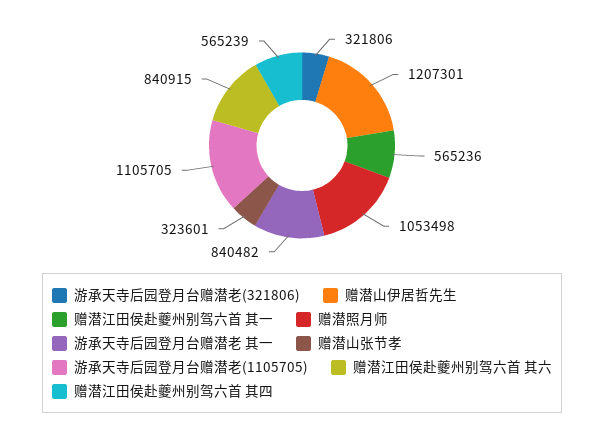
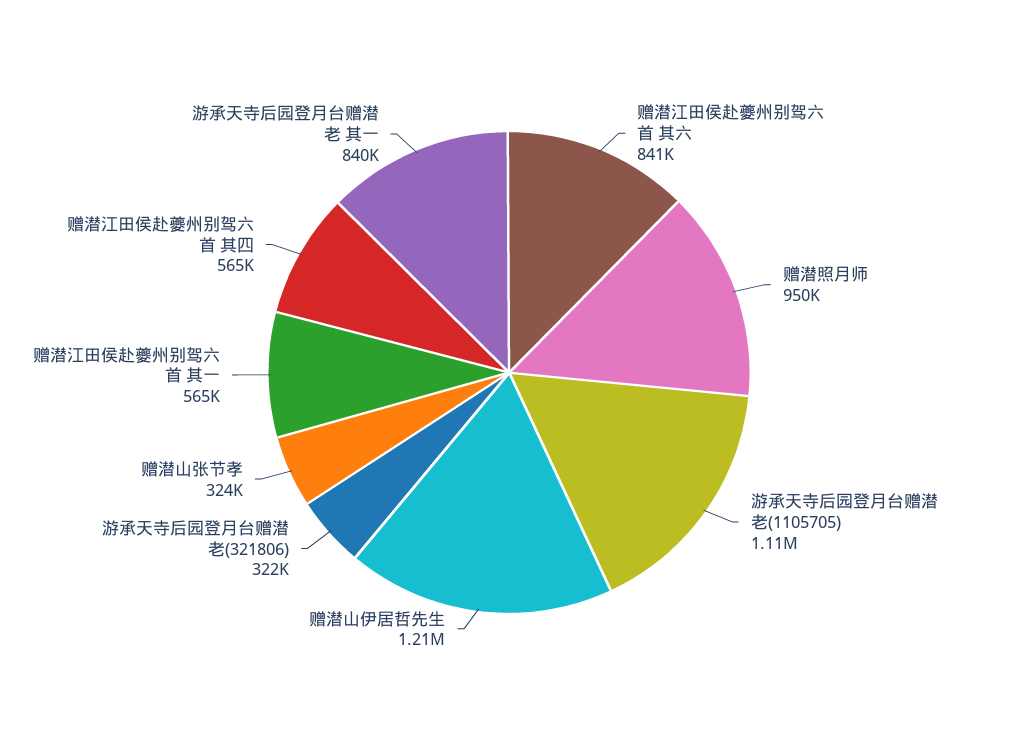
  {
    "游承天寺后园登月台赠潜老(321806)": 321806,
    "赠潜山伊居哲先生": 1207301,
    "赠潜江田侯赴夔州别驾六首 其一": 565236,
-   "赠潜照月师": 1053498,
+   "赠潜照月师": 950000,
    "游承天寺后园登月台赠潜老 其一": 840482,
    "赠潜山张节孝": 323601,
    "游承天寺后园登月台赠潜老(1105705)": 1105705,
    "赠潜江田侯赴夔州别驾六首 其六": 840915,
    "赠潜江田侯赴夔州别驾六首 其四": 565239
  }

